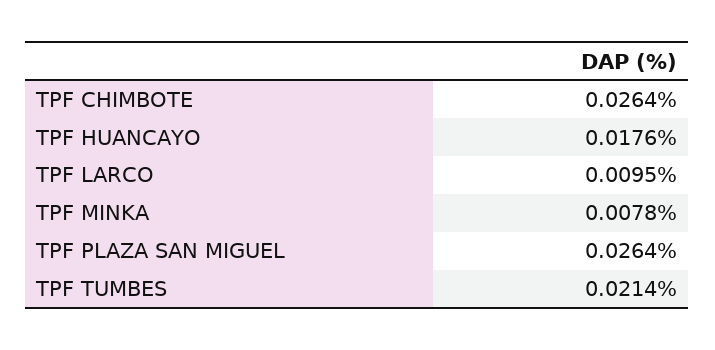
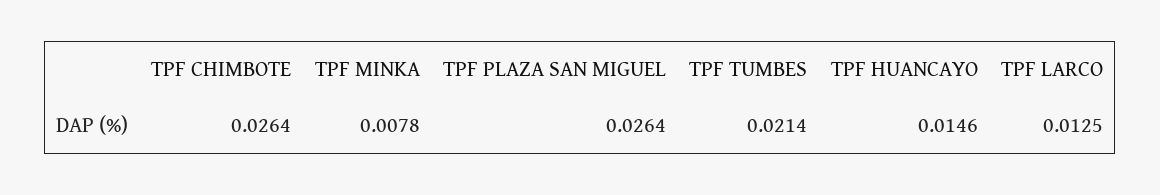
  {
    "TPF CHIMBOTE": 0.0264,
-   "TPF HUANCAYO": 0.0176,
+   "TPF HUANCAYO": 0.0146,
-   "TPF LARCO": 0.0095,
+   "TPF LARCO": 0.0125,
    "TPF MINKA": 0.0078,
    "TPF PLAZA SAN MIGUEL": 0.0264,
    "TPF TUMBES": 0.0214
  }

